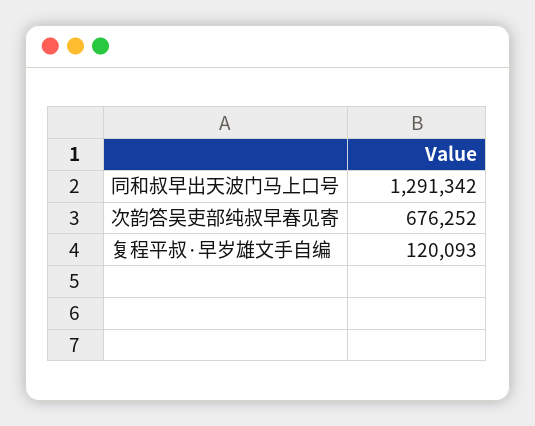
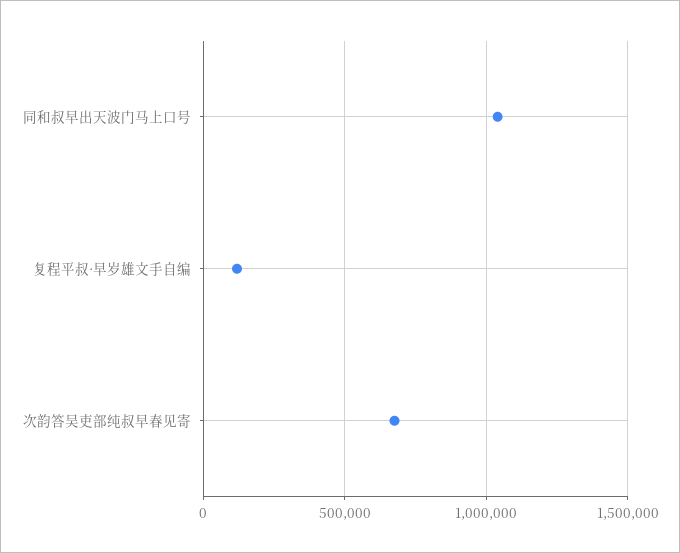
  {
-   "同和叔早出天波门马上口号": 1291342,
+   "同和叔早出天波门马上口号": 1050000,
    "次韵答吴吏部纯叔早春见寄": 676252,
    "复程平叔·早岁雄文手自编": 120093
  }

